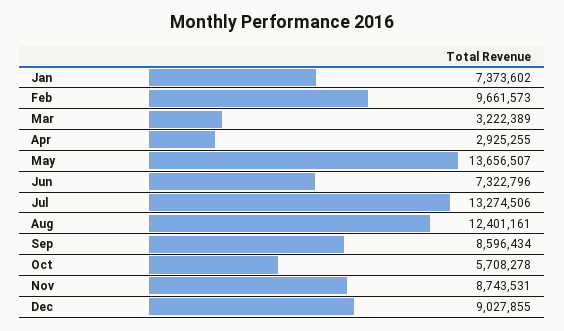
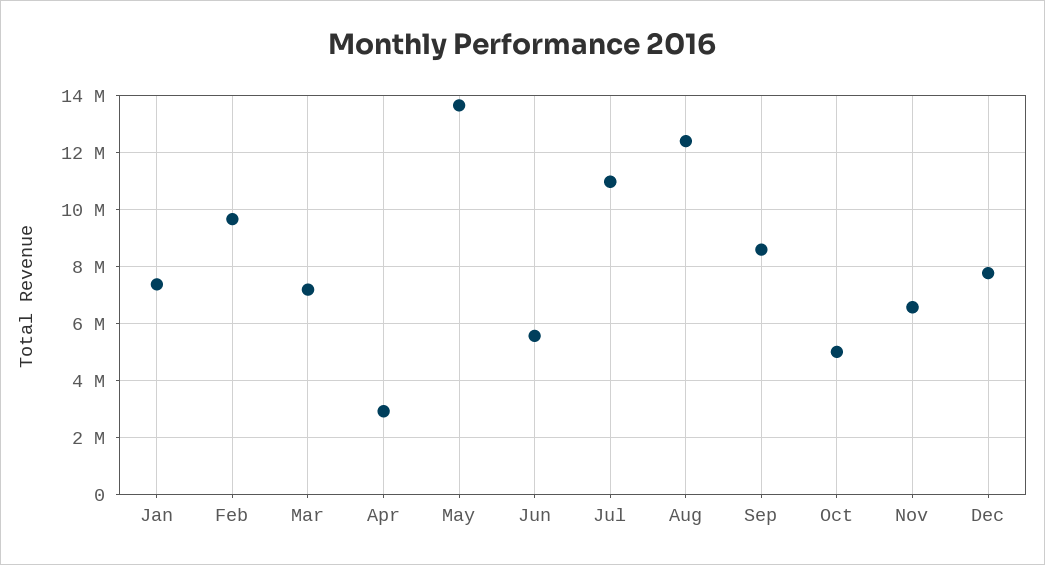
  {
    "Jan": 7373602,
    "Feb": 9661573,
-   "Mar": 3222389,
+   "Mar": 7250000,
    "Apr": 2925255,
    "May": 13656507,
-   "Jun": 7322796,
+   "Jun": 5500000,
-   "Jul": 13274506,
+   "Jul": 11000000,
    "Aug": 12401161,
    "Sep": 8596434,
-   "Oct": 5708278,
+   "Oct": 5000000,
-   "Nov": 8743531,
+   "Nov": 6500000,
-   "Dec": 9027855
+   "Dec": 7750000
  }

